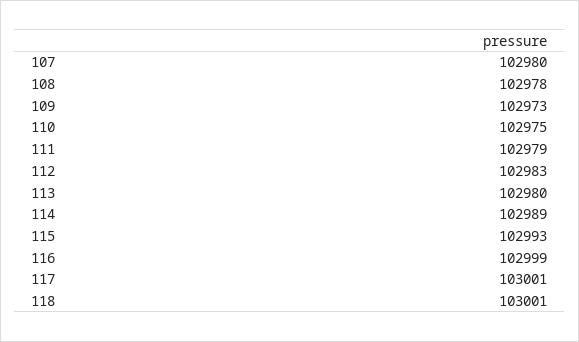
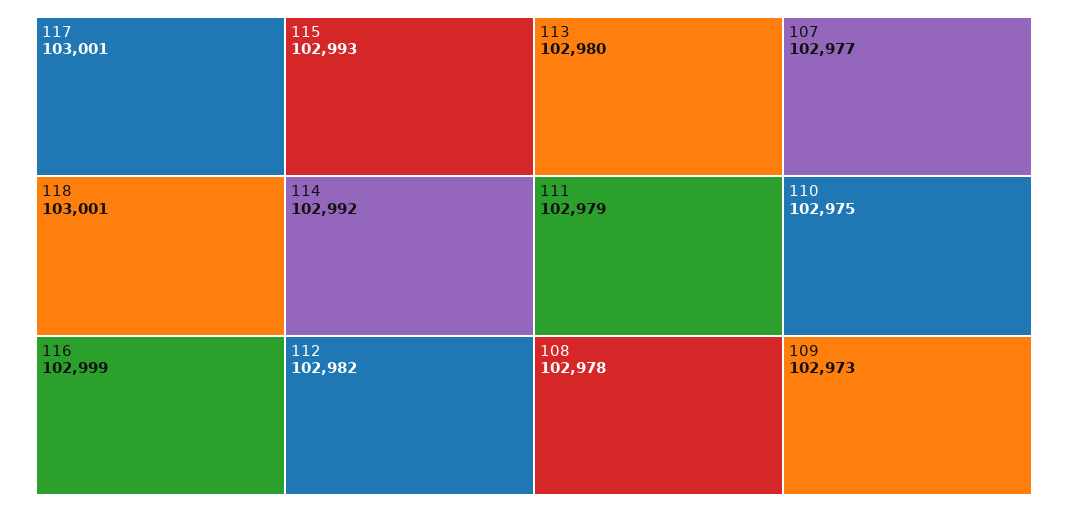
  {
-   "107": 102980,
+   "107": 102977,
    "108": 102978,
    "109": 102973,
    "110": 102975,
    "111": 102979,
-   "112": 102983,
+   "112": 102982,
    "113": 102980,
-   "114": 102989,
+   "114": 102992,
    "115": 102993,
    "116": 102999,
    "117": 103001,
    "118": 103001
  }

